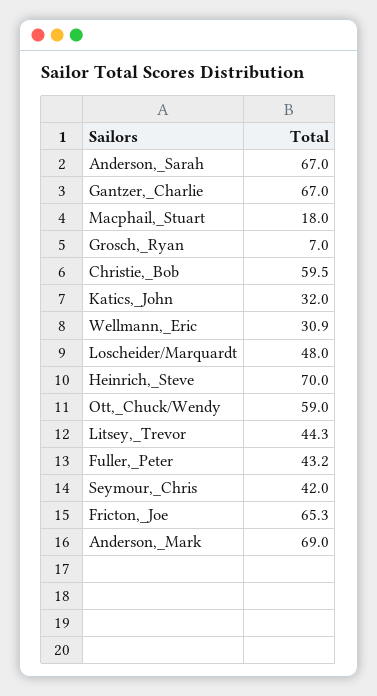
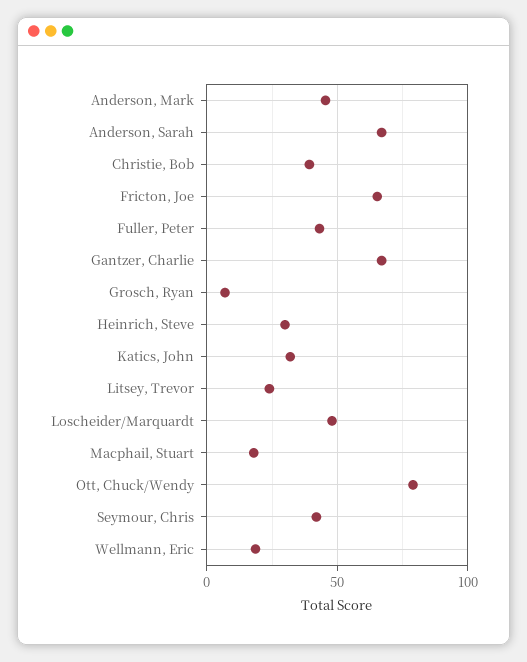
  {
    "Anderson,_Sarah": 67,
    "Gantzer,_Charlie": 67,
    "Macphail,_Stuart": 18,
    "Grosch,_Ryan": 7,
-   "Christie,_Bob": 59.5,
+   "Christie,_Bob": 40,
    "Katics,_John": 32,
-   "Wellmann,_Eric": 30.9,
+   "Wellmann,_Eric": 20,
    "Loscheider/Marquardt": 48,
-   "Heinrich,_Steve": 70,
+   "Heinrich,_Steve": 30,
-   "Ott,_Chuck/Wendy": 59,
+   "Ott,_Chuck/Wendy": 80,
-   "Litsey,_Trevor": 44.3,
+   "Litsey,_Trevor": 25,
    "Fuller,_Peter": 43.2,
    "Seymour,_Chris": 42,
    "Fricton,_Joe": 65.3,
-   "Anderson,_Mark": 69
+   "Anderson,_Mark": 45
  }

